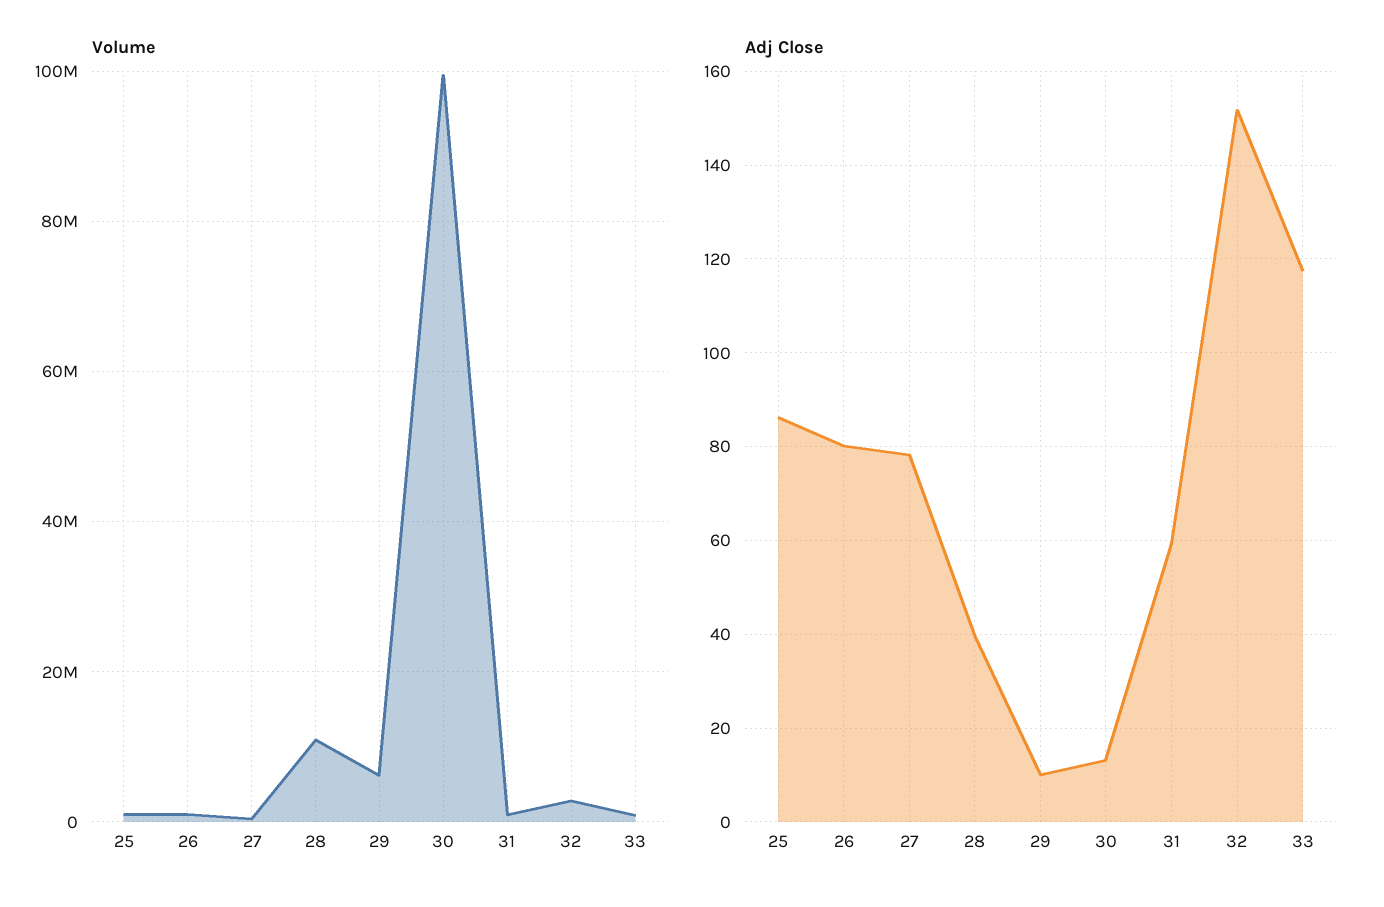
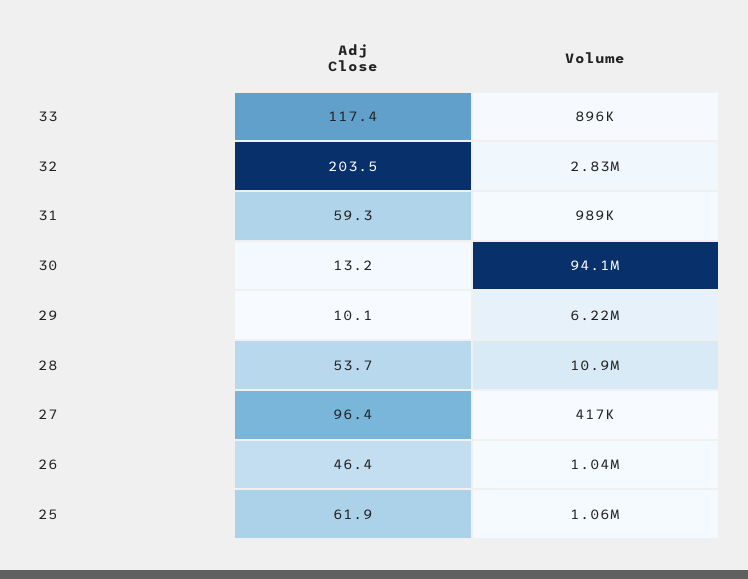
  {
    "Volume": {
      "25": 1060000,
      "26": 1040000,
      "27": 417000,
      "28": 10900000,
      "29": 6220000,
-     "30": 100000000,
+     "30": 94100000,
      "31": 989000,
      "32": 2830000,
      "33": 896000
    },
    "Adj Close": {
-     "25": 86,
+     "25": 61.9,
-     "26": 80,
+     "26": 46.4,
-     "27": 78,
+     "27": 96.4,
-     "28": 40,
+     "28": 53.7,
      "29": 10.1,
      "30": 13.2,
      "31": 59.3,
-     "32": 152,
+     "32": 203.5,
      "33": 117.4
    }
  }

